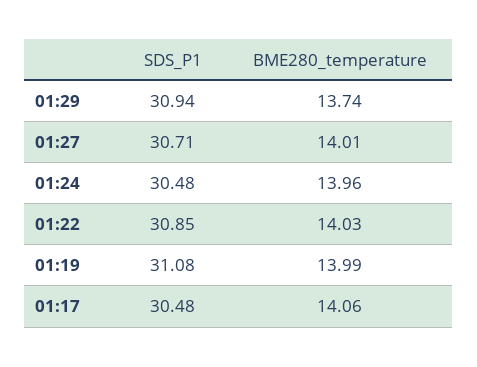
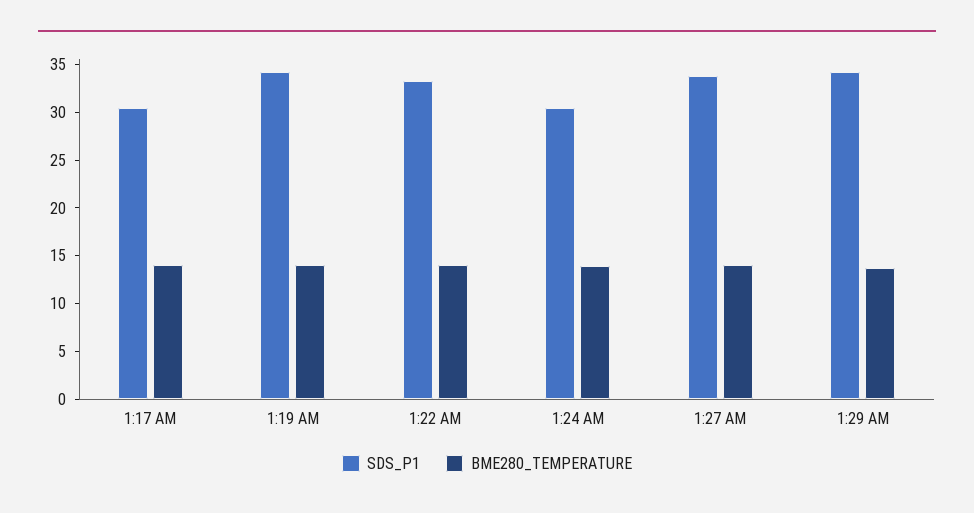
  {
    "SDS_P1": {
-     "01:29": 30.94,
+     "01:29": 34,
-     "01:27": 30.71,
+     "01:27": 34,
      "01:24": 30.48,
-     "01:22": 30.85,
+     "01:22": 33,
-     "01:19": 31.08,
+     "01:19": 34,
      "01:17": 30.48
    },
    "BME280_temperature": {
      "01:29": 13.74,
      "01:27": 14.01,
      "01:24": 13.96,
      "01:22": 14.03,
      "01:19": 13.99,
      "01:17": 14.06
    }
  }

